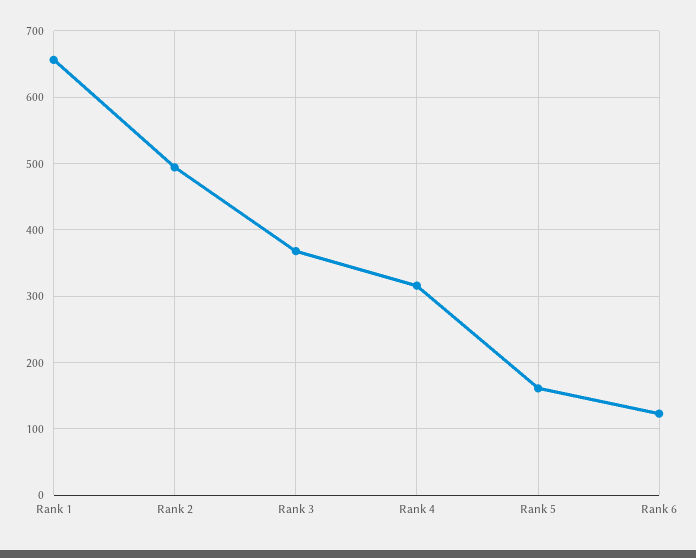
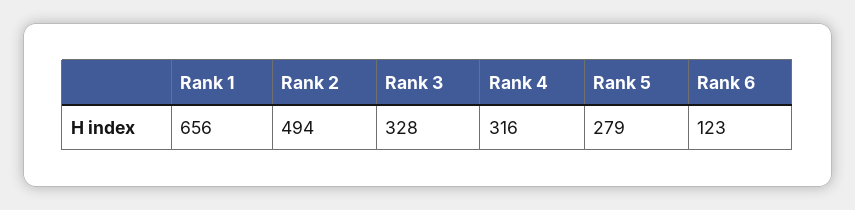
  {
    "Rank 1": 656,
    "Rank 2": 494,
-   "Rank 3": 370,
+   "Rank 3": 328,
    "Rank 4": 316,
-   "Rank 5": 160,
+   "Rank 5": 279,
    "Rank 6": 123
  }

